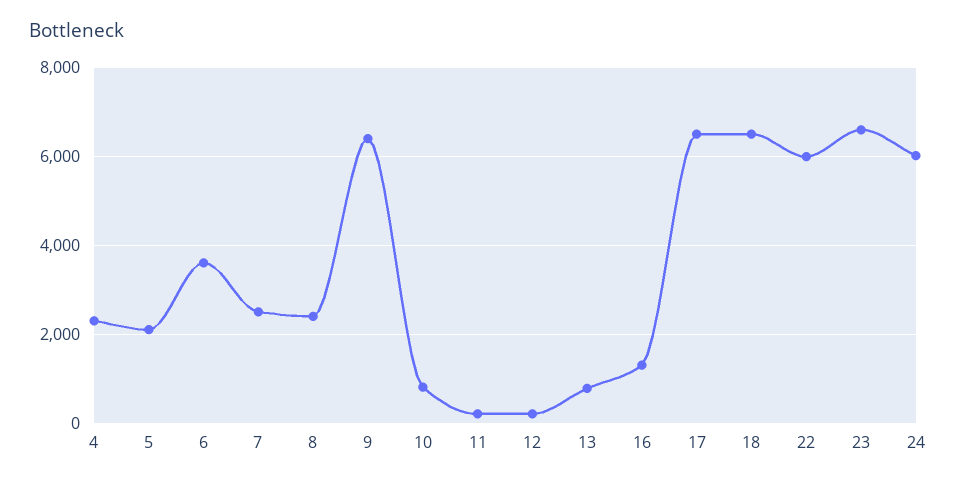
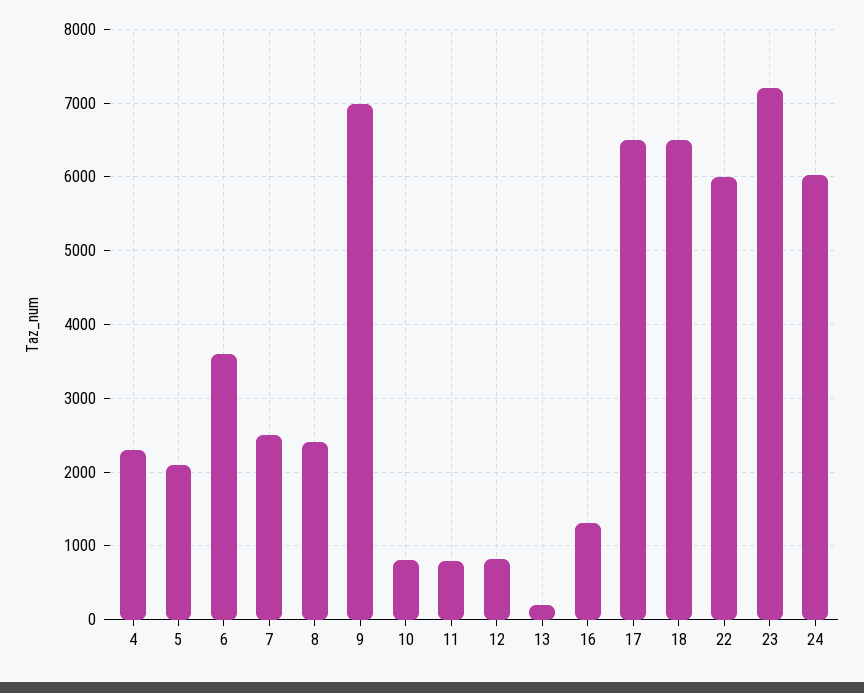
  {
    "4": 2300,
    "5": 2100,
    "6": 3600,
    "7": 2500,
    "8": 2400,
-   "9": 6400,
+   "9": 7000,
    "10": 800,
-   "11": 200,
+   "11": 800,
-   "12": 200,
+   "12": 800,
-   "13": 800,
+   "13": 200,
    "16": 1300,
    "17": 6500,
    "18": 6500,
    "22": 6000,
-   "23": 6600,
+   "23": 7200,
    "24": 6000
  }

